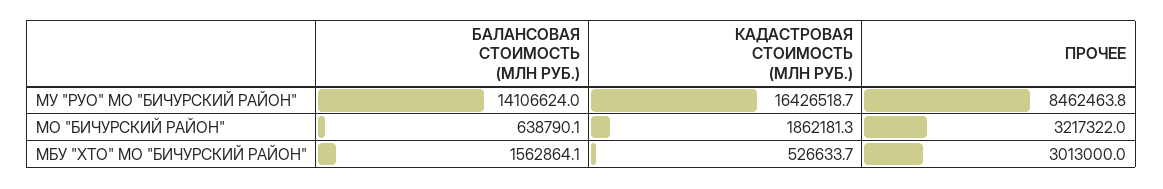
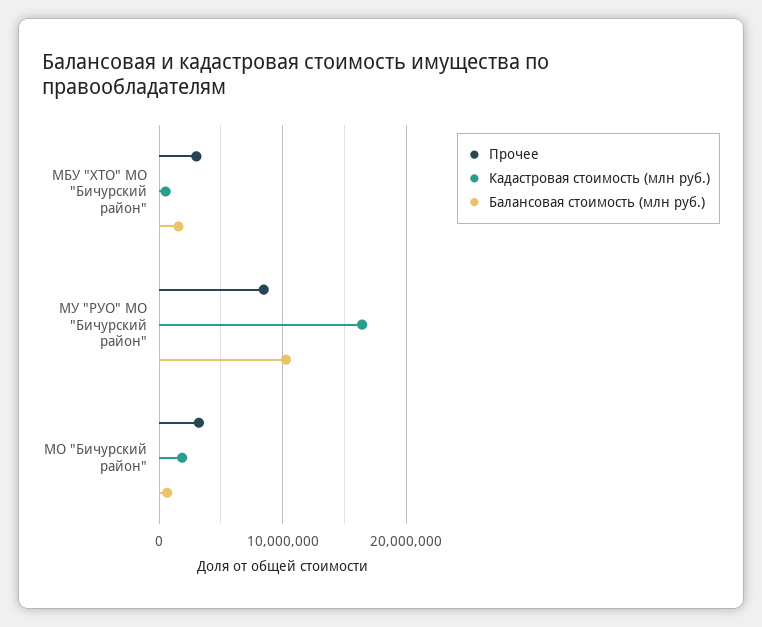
  {
    "БАЛАНСОВАЯ СТОИМОСТЬ (МЛН РУБ.)": {
-     "МУ \"РУО\" МО \"БИЧУРСКИЙ РАЙОН\"": 14106624,
+     "МУ \"РУО\" МО \"БИЧУРСКИЙ РАЙОН\"": 10000000,
      "МО \"БИЧУРСКИЙ РАЙОН\"": 638790.1,
      "МБУ \"ХТО\" МО \"БИЧУРСКИЙ РАЙОН\"": 1562864.1
    },
    "КАДАСТРОВАЯ СТОИМОСТЬ (МЛН РУБ.)": {
      "МУ \"РУО\" МО \"БИЧУРСКИЙ РАЙОН\"": 16426518.7,
      "МО \"БИЧУРСКИЙ РАЙОН\"": 1862181.3,
      "МБУ \"ХТО\" МО \"БИЧУРСКИЙ РАЙОН\"": 526633.7
    },
    "ПРОЧЕЕ": {
      "МУ \"РУО\" МО \"БИЧУРСКИЙ РАЙОН\"": 8462463.8,
      "МО \"БИЧУРСКИЙ РАЙОН\"": 3217322,
      "МБУ \"ХТО\" МО \"БИЧУРСКИЙ РАЙОН\"": 3013000
    }
  }

